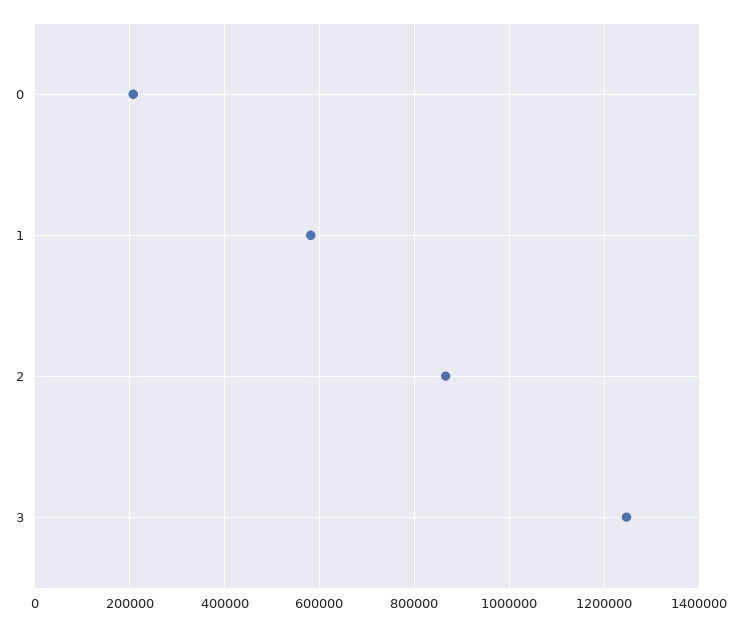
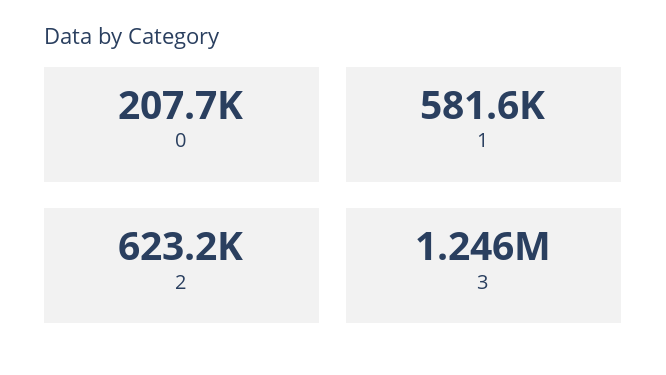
  {
    "0": 207700,
    "1": 581600,
-   "2": 860000,
+   "2": 623200,
    "3": 1246000
  }

